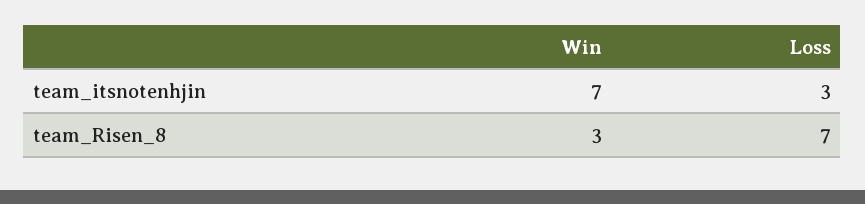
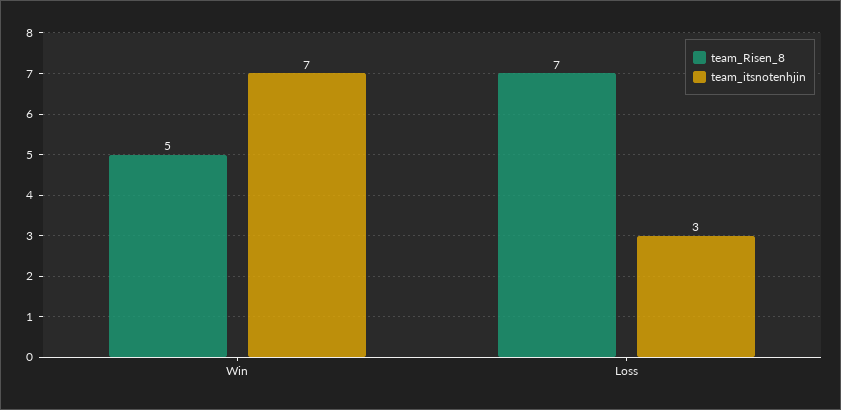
  {
    "team_itsnotenhjin": {
      "Win": 7,
      "Loss": 3
    },
    "team_Risen_8": {
-     "Win": 3,
+     "Win": 5,
      "Loss": 7
    }
  }

